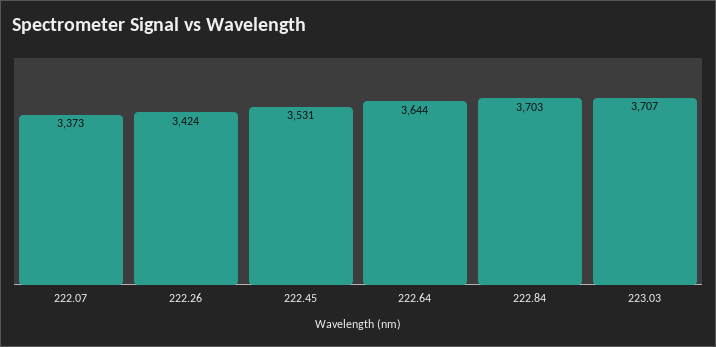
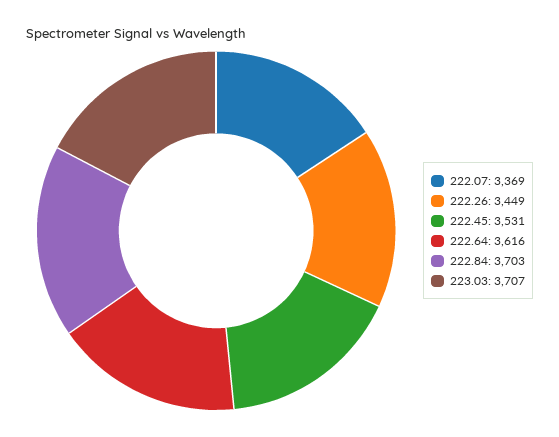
  {
-   "222.07": 3373,
+   "222.07": 3369,
-   "222.26": 3424,
+   "222.26": 3449,
    "222.45": 3531,
-   "222.64": 3644,
+   "222.64": 3616,
    "222.84": 3703,
    "223.03": 3707
  }

